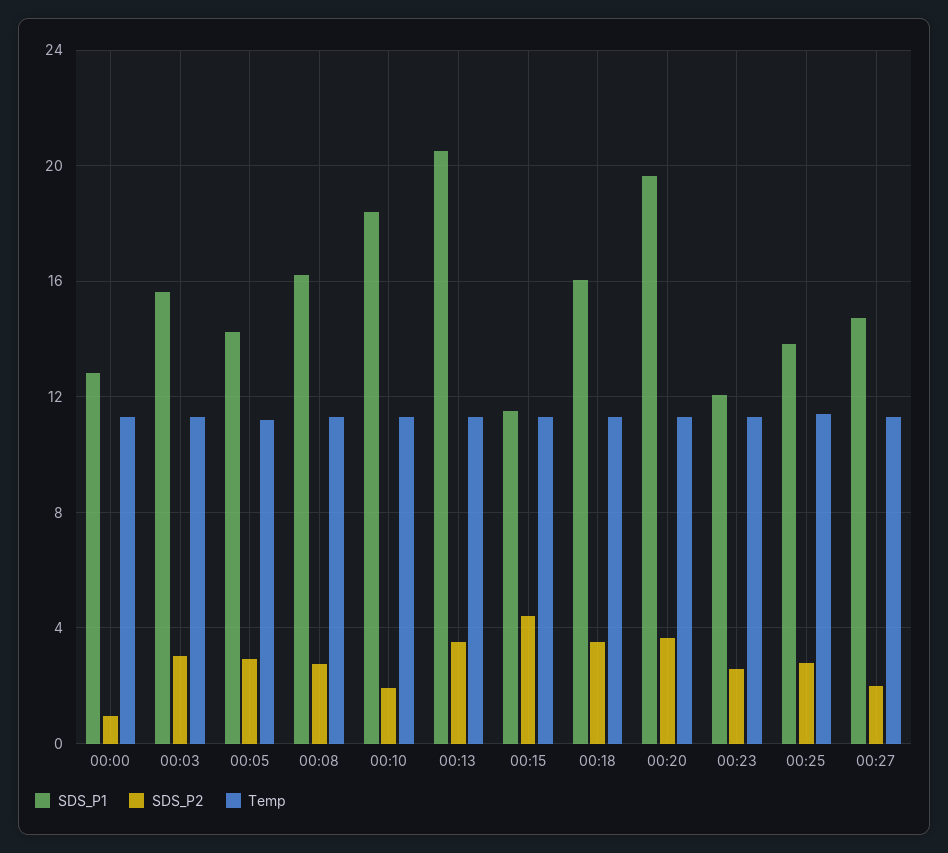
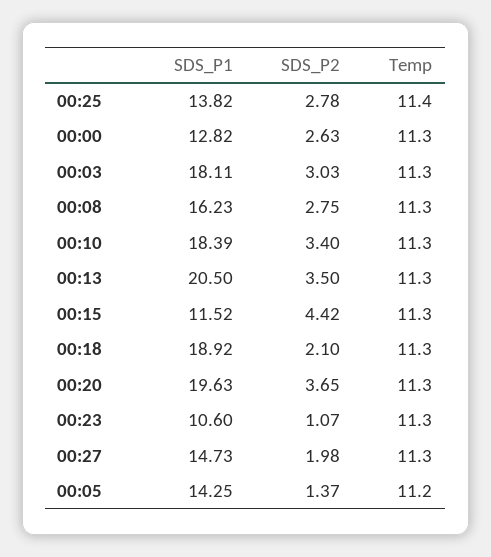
  {
    "SDS_P1": {
      "00:00": 12.82,
-     "00:03": 15.5,
+     "00:03": 18.11,
      "00:05": 14.25,
      "00:08": 16.23,
      "00:10": 18.39,
      "00:13": 20.5,
      "00:15": 11.52,
-     "00:18": 16,
+     "00:18": 18.92,
      "00:20": 19.63,
-     "00:23": 12,
+     "00:23": 10.6,
      "00:25": 13.82,
      "00:27": 14.73
    },
    "SDS_P2": {
-     "00:00": 1,
+     "00:00": 2.63,
      "00:03": 3.03,
-     "00:05": 3,
+     "00:05": 1.37,
      "00:08": 2.75,
-     "00:10": 2,
+     "00:10": 3.4,
      "00:13": 3.5,
      "00:15": 4.42,
-     "00:18": 3.5,
+     "00:18": 2.1,
      "00:20": 3.65,
-     "00:23": 2.5,
+     "00:23": 1.07,
      "00:25": 2.78,
      "00:27": 1.98
    },
    "Temp": {
      "00:00": 11.3,
      "00:03": 11.3,
      "00:05": 11.2,
      "00:08": 11.3,
      "00:10": 11.3,
      "00:13": 11.3,
      "00:15": 11.3,
      "00:18": 11.3,
      "00:20": 11.3,
      "00:23": 11.3,
      "00:25": 11.4,
      "00:27": 11.3
    }
  }

